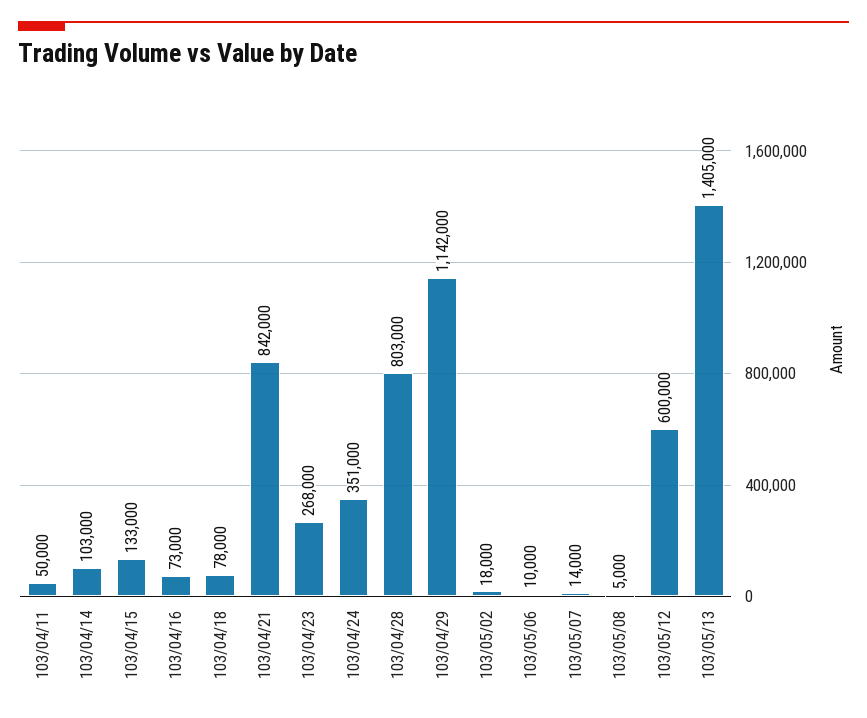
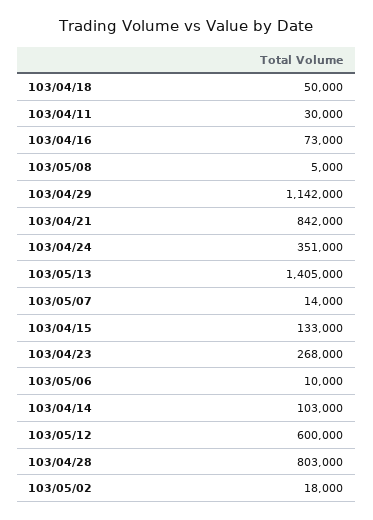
  {
-   "103/04/11": 50000,
+   "103/04/11": 30000,
    "103/04/14": 103000,
    "103/04/15": 133000,
    "103/04/16": 73000,
-   "103/04/18": 78000,
+   "103/04/18": 50000,
    "103/04/21": 842000,
    "103/04/23": 268000,
    "103/04/24": 351000,
    "103/04/28": 803000,
    "103/04/29": 1142000,
    "103/05/02": 18000,
    "103/05/06": 10000,
    "103/05/07": 14000,
    "103/05/08": 5000,
    "103/05/12": 600000,
    "103/05/13": 1405000
  }

